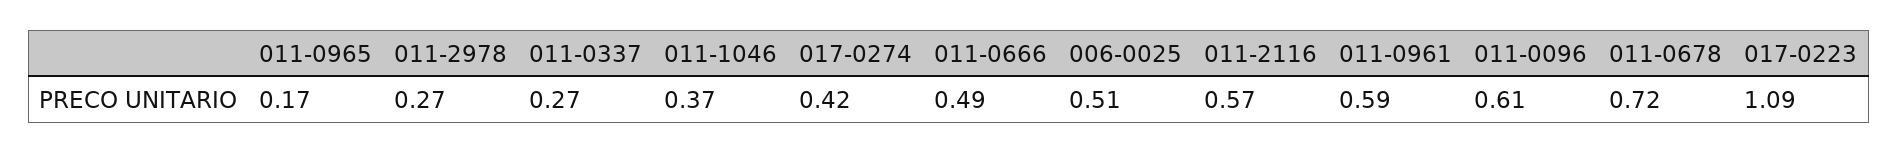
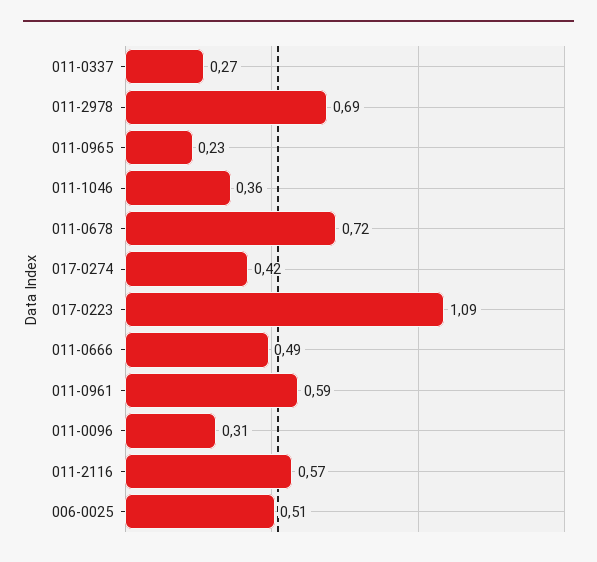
  {
-   "011-0965": 0.17,
+   "011-0965": 0.23,
-   "011-2978": 0.27,
+   "011-2978": 0.69,
    "011-0337": 0.27,
-   "011-1046": 0.37,
+   "011-1046": 0.36,
    "017-0274": 0.42,
    "011-0666": 0.49,
    "006-0025": 0.51,
    "011-2116": 0.57,
    "011-0961": 0.59,
-   "011-0096": 0.61,
+   "011-0096": 0.31,
    "011-0678": 0.72,
    "017-0223": 1.09
  }

